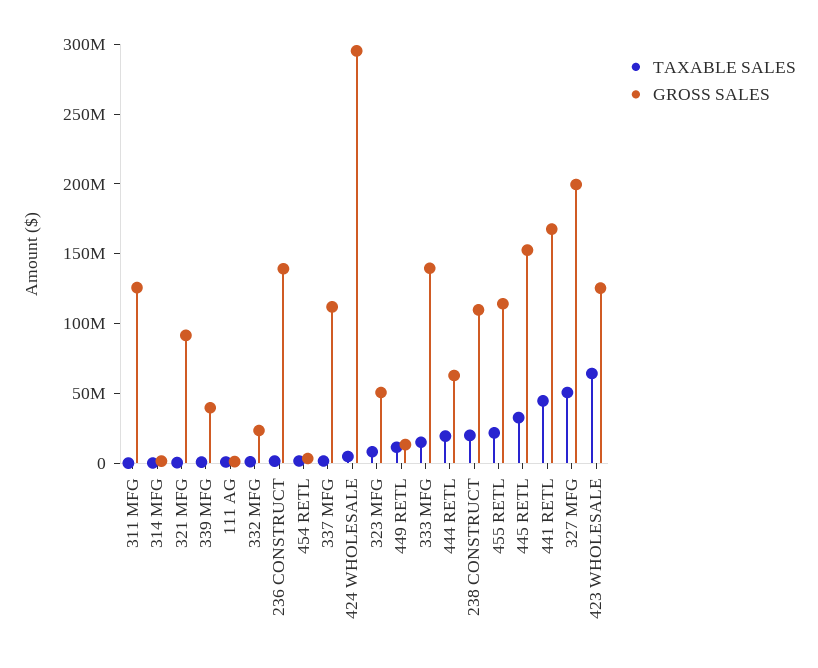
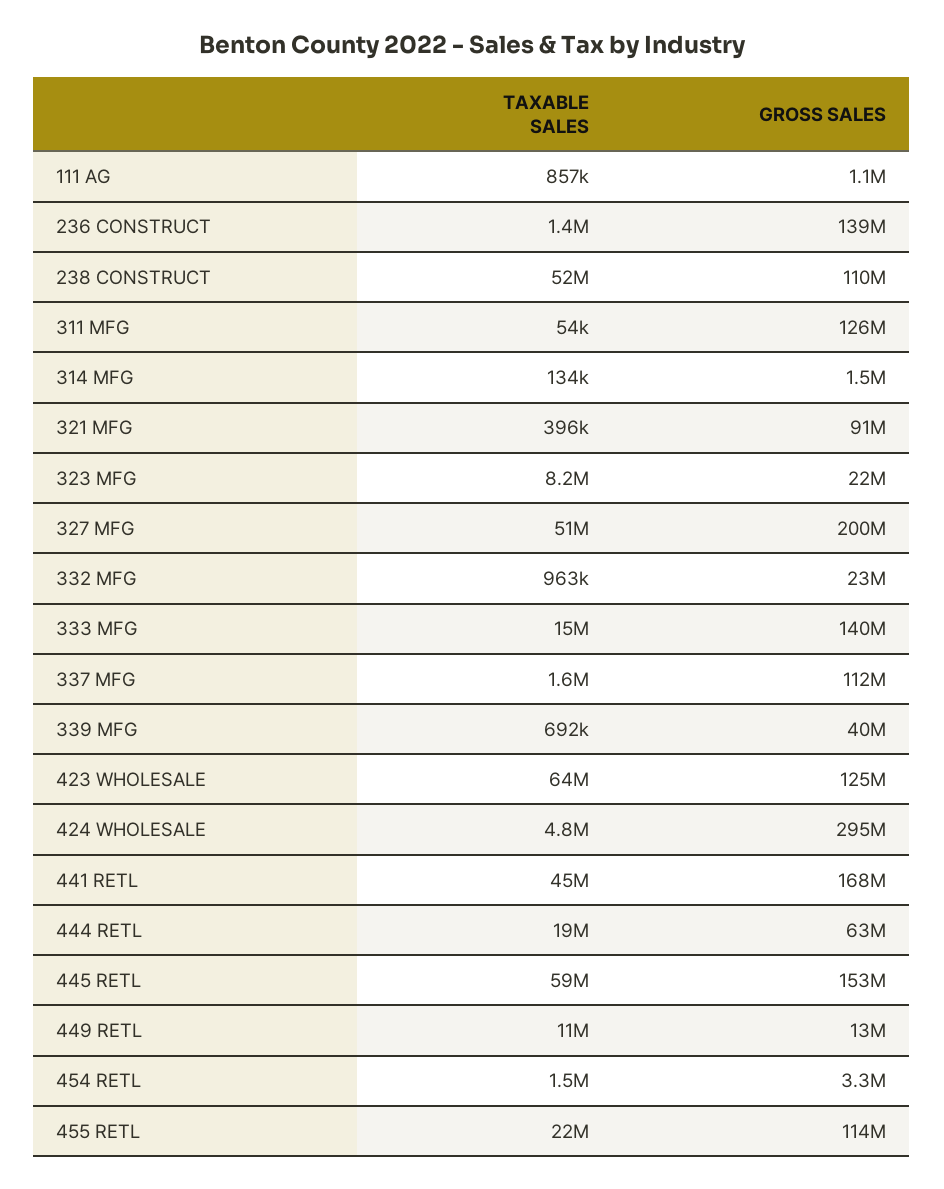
  {
    "TAXABLE SALES": {
      "311 MFG": 54000,
      "314 MFG": 134000,
      "321 MFG": 396000,
      "339 MFG": 692000,
      "111 AG": 857000,
      "332 MFG": 963000,
      "236 CONSTRUCT": 1400000,
      "454 RETL": 1500000,
      "337 MFG": 1600000,
      "424 WHOLESALE": 4800000,
      "323 MFG": 8200000,
      "449 RETL": 11000000,
      "333 MFG": 15000000,
      "444 RETL": 19000000,
-     "238 CONSTRUCT": 20000000,
+     "238 CONSTRUCT": 52000000,
      "455 RETL": 22000000,
-     "445 RETL": 30000000,
+     "445 RETL": 59000000,
      "441 RETL": 45000000,
      "327 MFG": 51000000,
      "423 WHOLESALE": 64000000
    },
    "GROSS SALES": {
      "311 MFG": 126000000,
      "314 MFG": 1500000,
      "321 MFG": 91000000,
      "339 MFG": 40000000,
      "111 AG": 1100000,
      "332 MFG": 23000000,
      "236 CONSTRUCT": 139000000,
      "454 RETL": 3300000,
      "337 MFG": 112000000,
      "424 WHOLESALE": 295000000,
-     "323 MFG": 50000000,
+     "323 MFG": 22000000,
      "449 RETL": 13000000,
      "333 MFG": 140000000,
      "444 RETL": 63000000,
      "238 CONSTRUCT": 110000000,
      "455 RETL": 114000000,
      "445 RETL": 153000000,
      "441 RETL": 168000000,
      "327 MFG": 200000000,
      "423 WHOLESALE": 125000000
    }
  }

